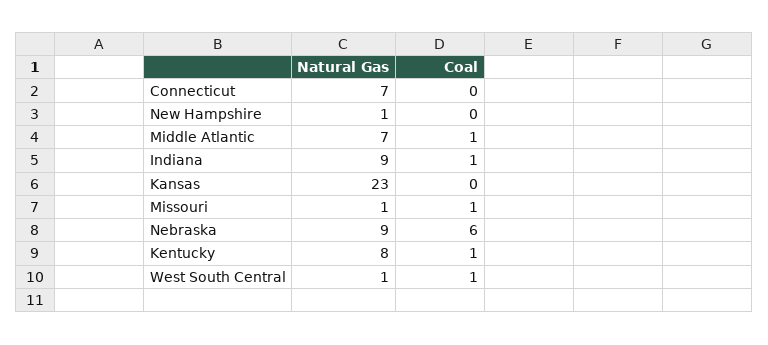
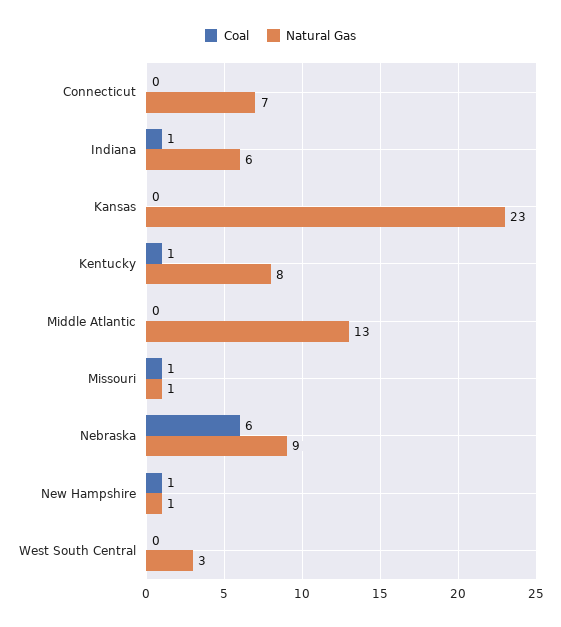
  {
    "Natural Gas": {
      "Connecticut": 7,
      "New Hampshire": 1,
-     "Middle Atlantic": 7,
+     "Middle Atlantic": 13,
-     "Indiana": 9,
+     "Indiana": 6,
      "Kansas": 23,
      "Missouri": 1,
      "Nebraska": 9,
      "Kentucky": 8,
-     "West South Central": 1
+     "West South Central": 3
    },
    "Coal": {
      "Connecticut": 0,
-     "New Hampshire": 0,
+     "New Hampshire": 1,
-     "Middle Atlantic": 1,
+     "Middle Atlantic": 0,
      "Indiana": 1,
      "Kansas": 0,
      "Missouri": 1,
      "Nebraska": 6,
      "Kentucky": 1,
-     "West South Central": 1
+     "West South Central": 0
    }
  }

